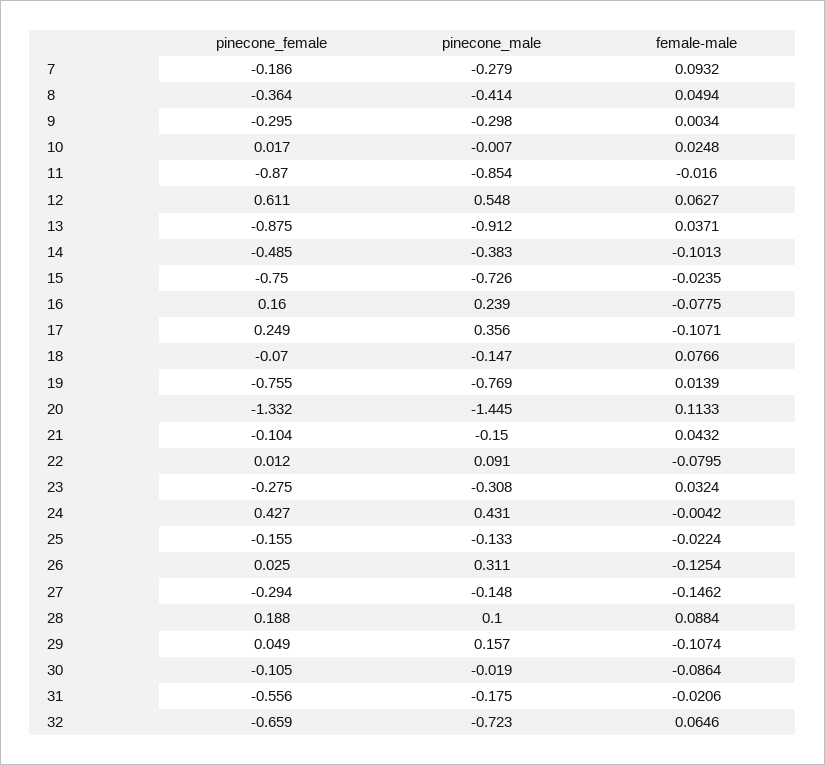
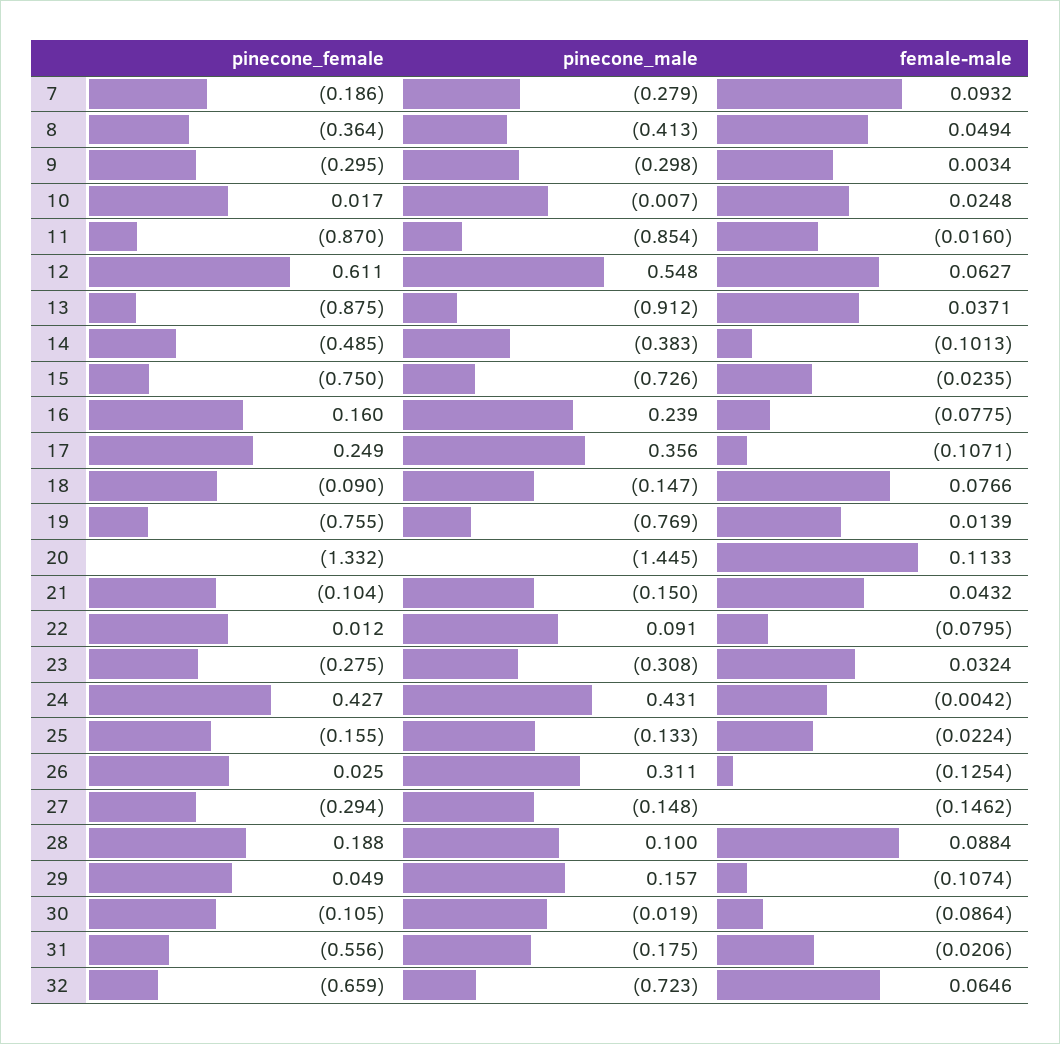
  {
    "pinecone_female": {
      "7": -0.186,
      "8": -0.364,
      "9": -0.295,
      "10": 0.017,
      "11": -0.87,
      "12": 0.611,
      "13": -0.875,
      "14": -0.485,
      "15": -0.75,
      "16": 0.16,
      "17": 0.249,
-     "18": -0.07,
+     "18": -0.09,
      "19": -0.755,
      "20": -1.332,
      "21": -0.104,
      "22": 0.012,
      "23": -0.275,
      "24": 0.427,
      "25": -0.155,
      "26": 0.025,
      "27": -0.294,
      "28": 0.188,
      "29": 0.049,
      "30": -0.105,
      "31": -0.556,
      "32": -0.659
    },
    "pinecone_male": {
      "7": -0.279,
-     "8": -0.414,
+     "8": -0.413,
      "9": -0.298,
      "10": -0.007,
      "11": -0.854,
      "12": 0.548,
      "13": -0.912,
      "14": -0.383,
      "15": -0.726,
      "16": 0.239,
      "17": 0.356,
      "18": -0.147,
      "19": -0.769,
      "20": -1.445,
      "21": -0.15,
      "22": 0.091,
      "23": -0.308,
      "24": 0.431,
      "25": -0.133,
      "26": 0.311,
      "27": -0.148,
      "28": 0.1,
      "29": 0.157,
      "30": -0.019,
      "31": -0.175,
      "32": -0.723
    },
    "female-male": {
      "7": 0.0932,
      "8": 0.0494,
      "9": 0.0034,
      "10": 0.0248,
      "11": -0.016,
      "12": 0.0627,
      "13": 0.0371,
      "14": -0.1013,
      "15": -0.0235,
      "16": -0.0775,
      "17": -0.1071,
      "18": 0.0766,
      "19": 0.0139,
      "20": 0.1133,
      "21": 0.0432,
      "22": -0.0795,
      "23": 0.0324,
      "24": -0.0042,
      "25": -0.0224,
      "26": -0.1254,
      "27": -0.1462,
      "28": 0.0884,
      "29": -0.1074,
      "30": -0.0864,
      "31": -0.0206,
      "32": 0.0646
    }
  }

